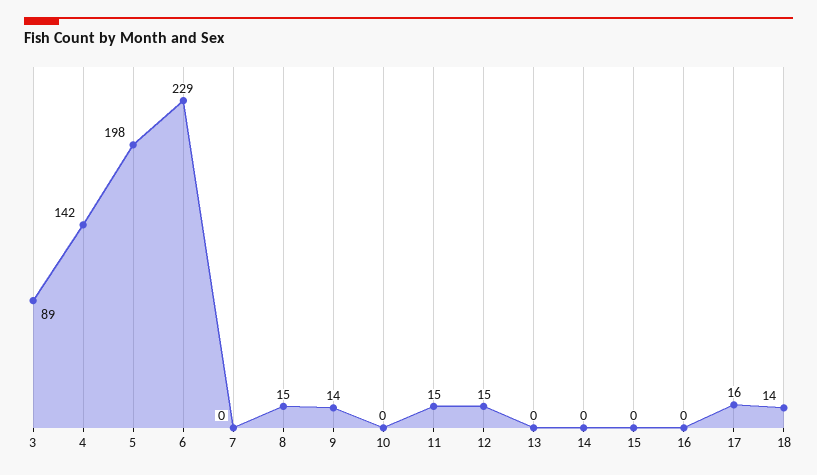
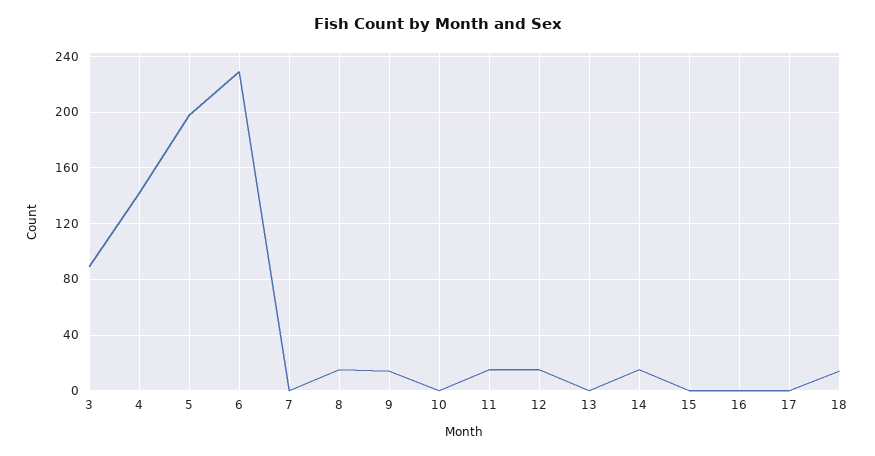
  {
    "3": 89,
    "4": 142,
    "5": 198,
    "6": 229,
    "7": 0,
    "8": 15,
    "9": 14,
    "10": 0,
    "11": 15,
    "12": 15,
    "13": 0,
-   "14": 0,
+   "14": 15,
    "15": 0,
    "16": 0,
-   "17": 16,
+   "17": 0,
    "18": 14
  }

